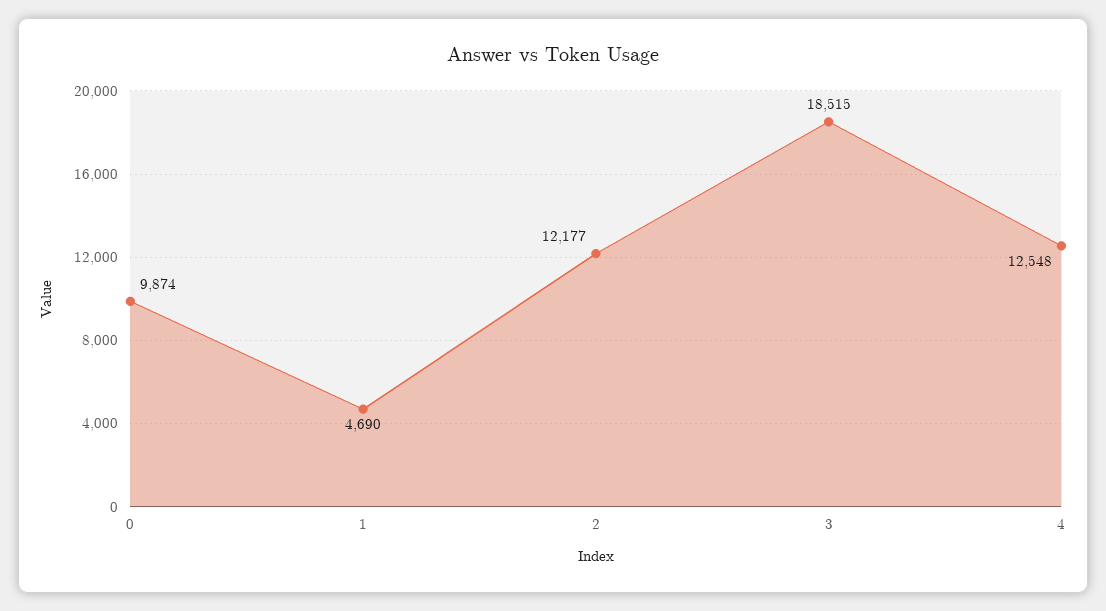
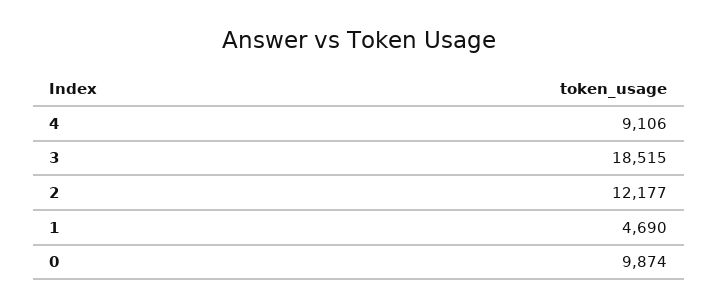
  {
    "0": 9874,
    "1": 4690,
    "2": 12177,
    "3": 18515,
-   "4": 12548
+   "4": 9106
  }

